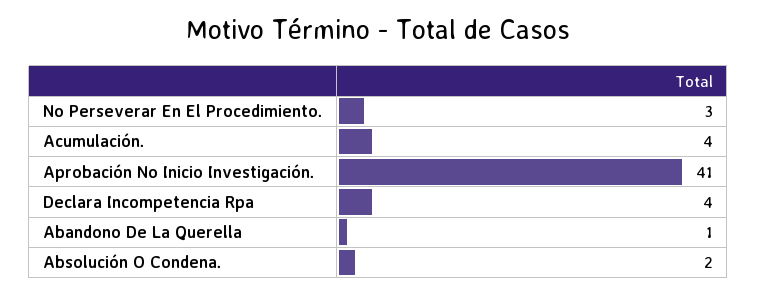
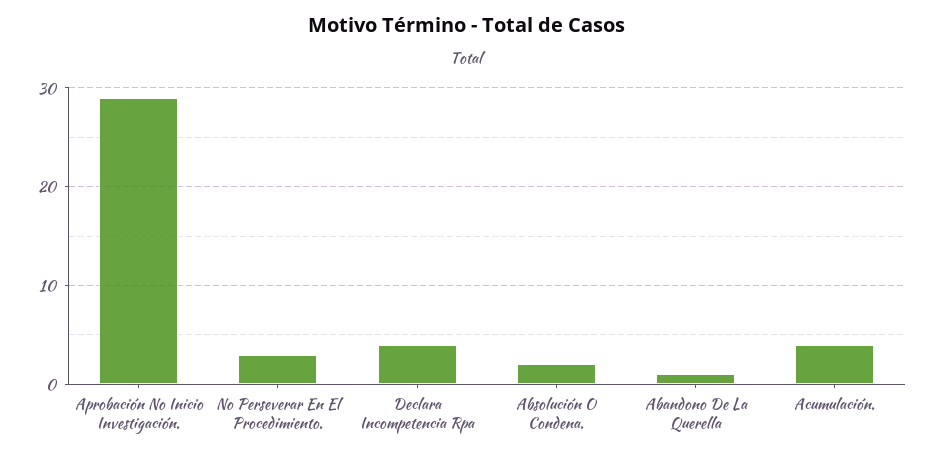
  {
    "No Perseverar En El Procedimiento.": 3,
    "Acumulación.": 4,
-   "Aprobación No Inicio Investigación.": 41,
+   "Aprobación No Inicio Investigación.": 29,
    "Declara Incompetencia Rpa": 4,
    "Abandono De La Querella": 1,
    "Absolución O Condena.": 2
  }

